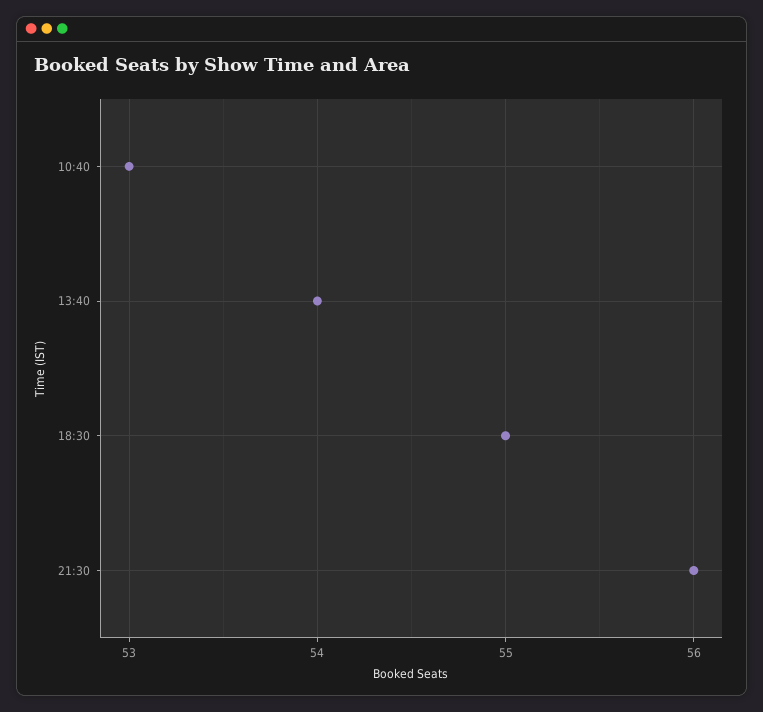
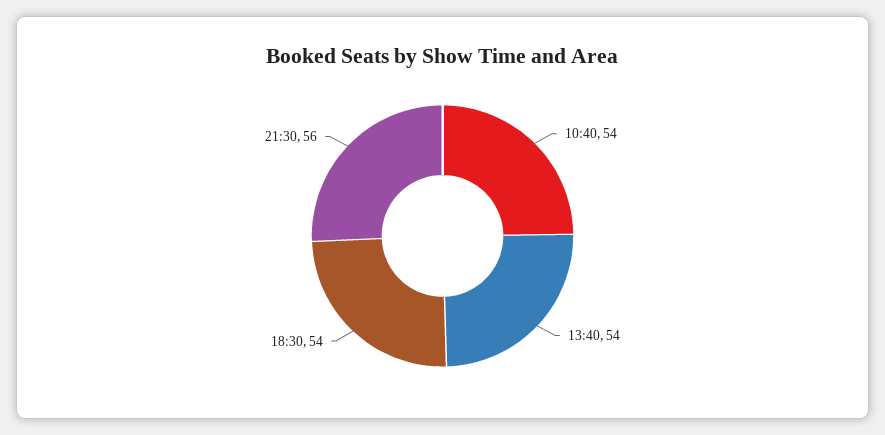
  {
-   "10:40": 53,
+   "10:40": 54,
    "13:40": 54,
-   "18:30": 55,
+   "18:30": 54,
    "21:30": 56
  }

